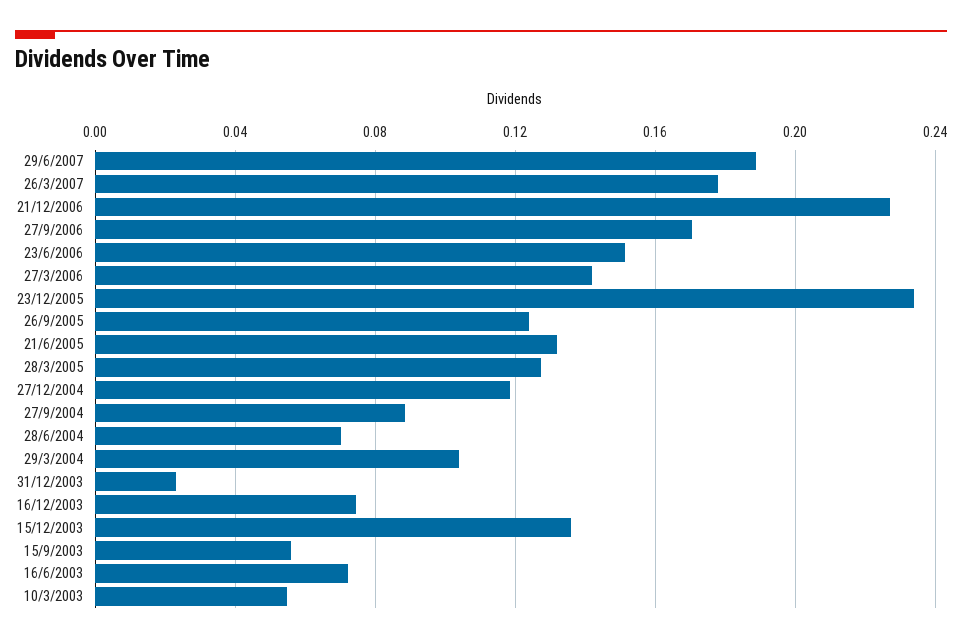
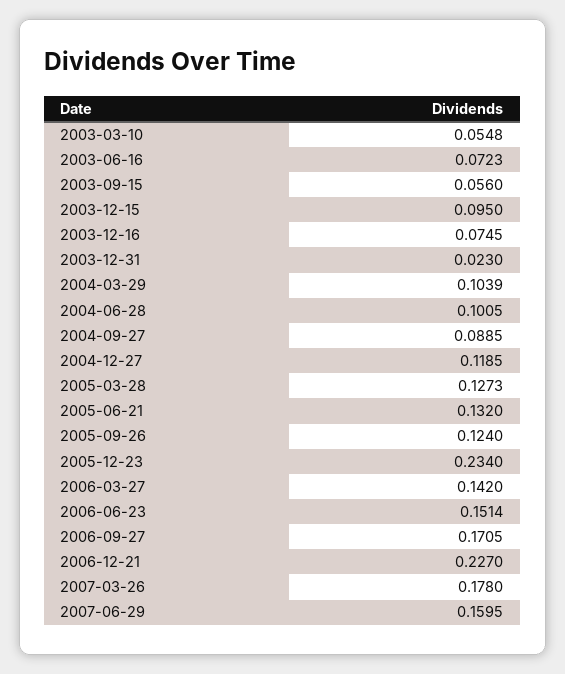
  {
-   "29/6/2007": 0.19,
+   "29/6/2007": 0.1595,
    "26/3/2007": 0.178,
    "21/12/2006": 0.227,
    "27/9/2006": 0.1705,
    "23/6/2006": 0.1514,
    "27/3/2006": 0.142,
    "23/12/2005": 0.234,
    "26/9/2005": 0.124,
    "21/6/2005": 0.132,
    "28/3/2005": 0.1273,
    "27/12/2004": 0.1185,
    "27/9/2004": 0.0885,
-   "28/6/2004": 0.07,
+   "28/6/2004": 0.1005,
    "29/3/2004": 0.1039,
    "31/12/2003": 0.023,
    "16/12/2003": 0.0745,
-   "15/12/2003": 0.135,
+   "15/12/2003": 0.095,
    "15/9/2003": 0.056,
    "16/6/2003": 0.0723,
    "10/3/2003": 0.0548
  }

